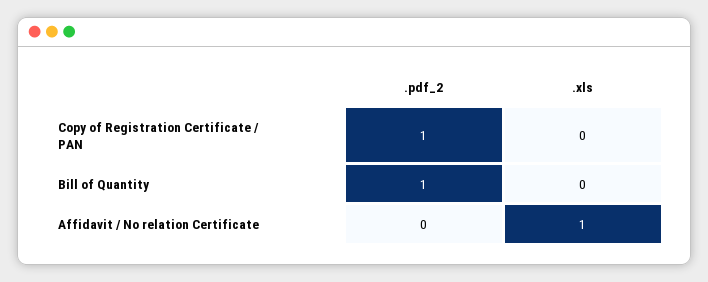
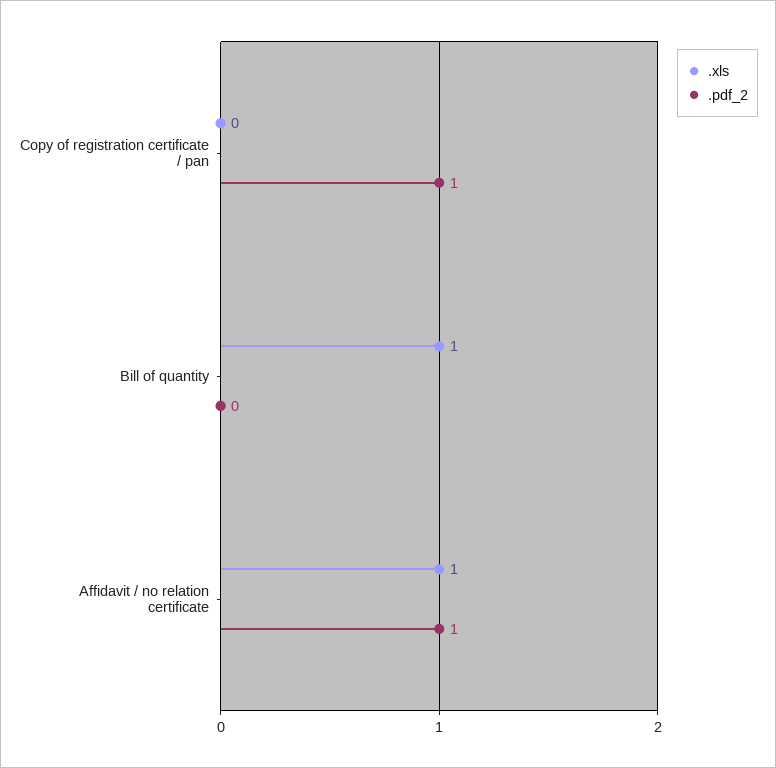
  {
    ".pdf_2": {
      "Copy of Registration Certificate / PAN": 1,
-     "Bill of Quantity": 1,
+     "Bill of Quantity": 0,
-     "Affidavit / No relation Certificate": 0
+     "Affidavit / No relation Certificate": 1
    },
    ".xls": {
      "Copy of Registration Certificate / PAN": 0,
-     "Bill of Quantity": 0,
+     "Bill of Quantity": 1,
      "Affidavit / No relation Certificate": 1
    }
  }

